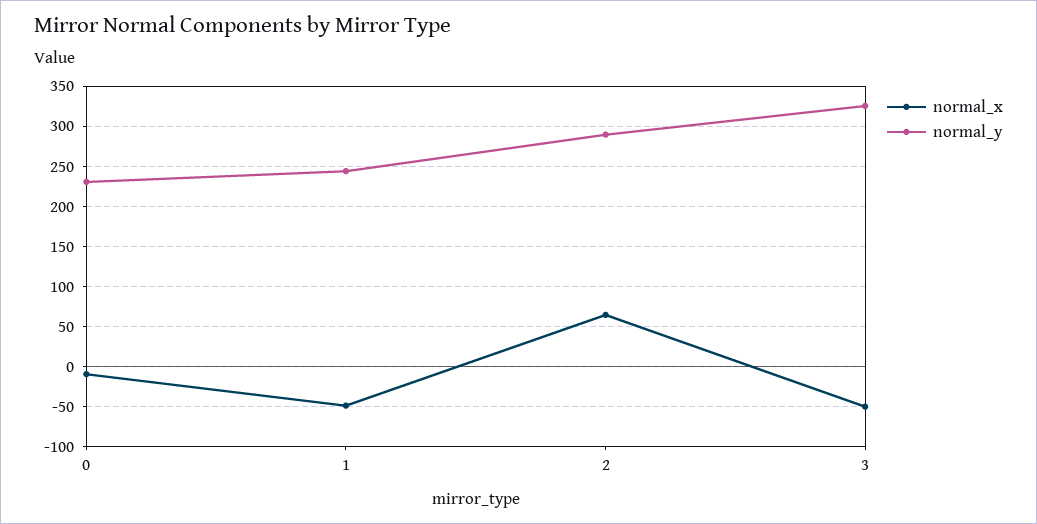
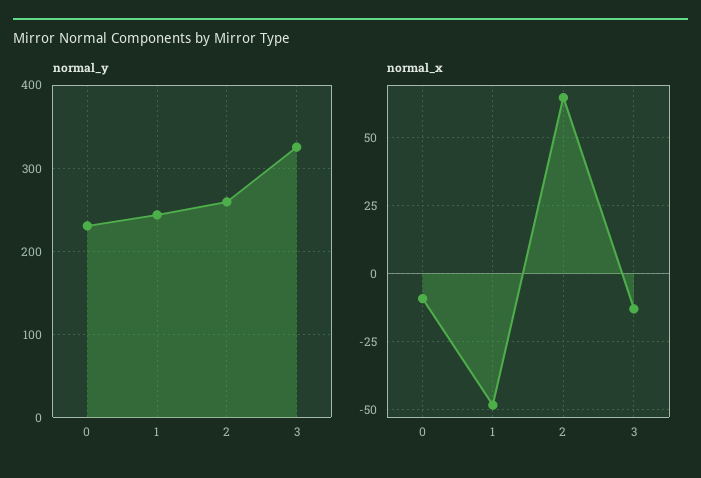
  {
    "normal_x": {
      "0": -10,
      "1": -47.5,
      "2": 65,
-     "3": -50
+     "3": -12.5
    },
    "normal_y": {
      "0": 230,
      "1": 240,
-     "2": 290,
+     "2": 260,
      "3": 330
    }
  }

